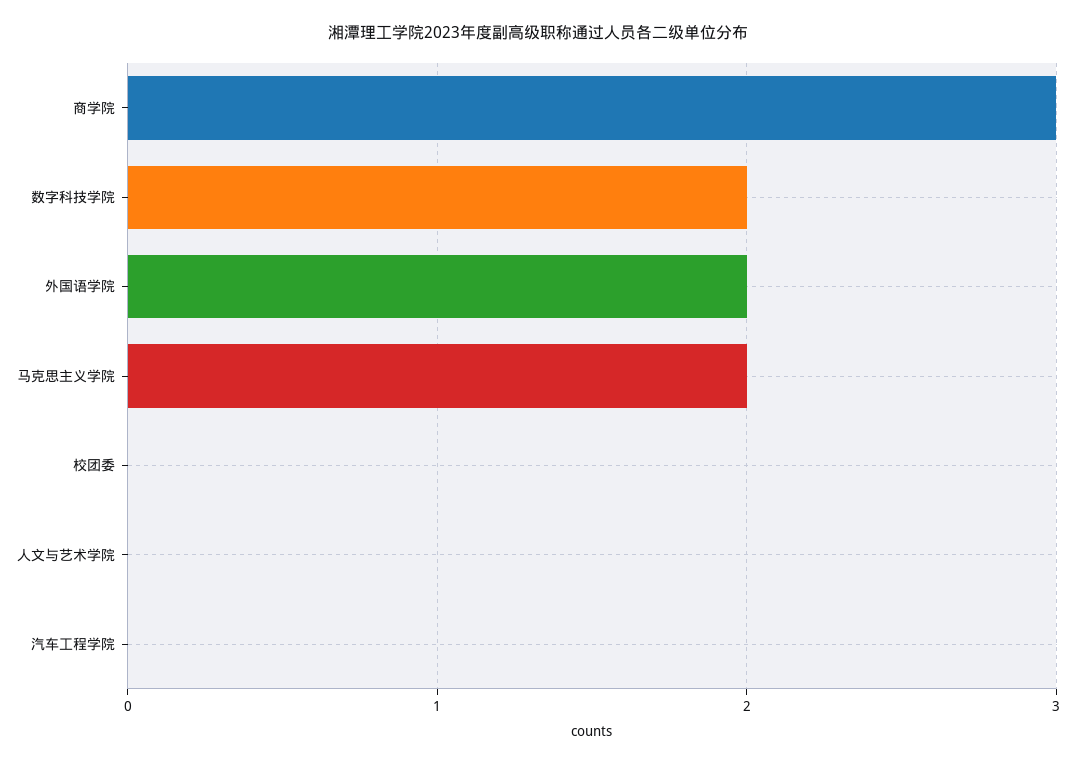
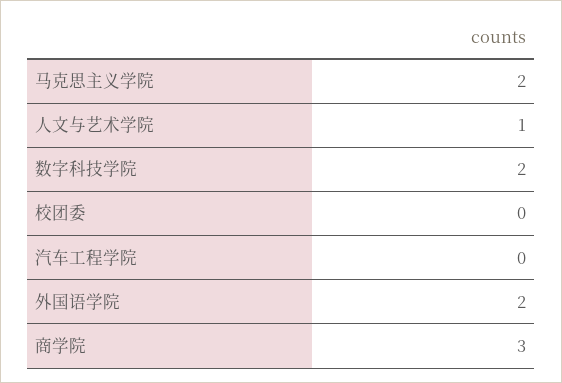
  {
    "商学院": 3,
    "数字科技学院": 2,
    "外国语学院": 2,
    "马克思主义学院": 2,
    "校团委": 0,
-   "人文与艺术学院": 0,
+   "人文与艺术学院": 1,
    "汽车工程学院": 0
  }

